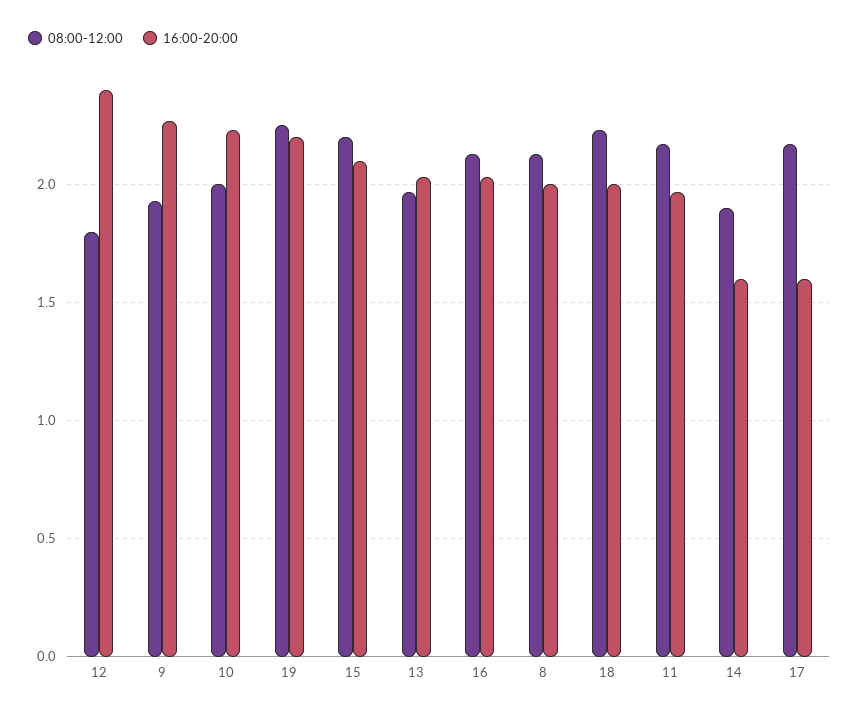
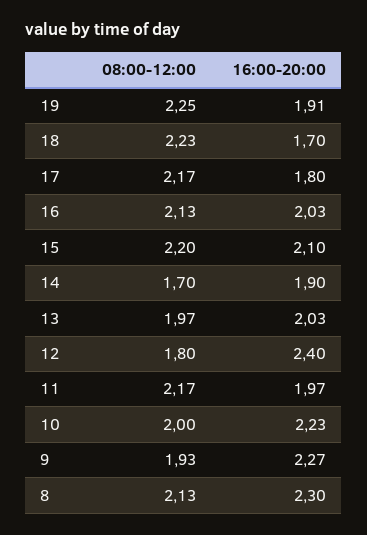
  {
    "08:00-12:00": {
      "12": 1.8,
      "9": 1.93,
      "10": 2,
      "19": 2.25,
      "15": 2.2,
      "13": 1.97,
      "16": 2.13,
      "8": 2.13,
      "18": 2.23,
      "11": 2.17,
-     "14": 1.9,
+     "14": 1.7,
      "17": 2.17
    },
    "16:00-20:00": {
      "12": 2.4,
      "9": 2.27,
      "10": 2.23,
-     "19": 2.2,
+     "19": 1.91,
      "15": 2.1,
      "13": 2.03,
      "16": 2.03,
-     "8": 2,
+     "8": 2.3,
-     "18": 2,
+     "18": 1.7,
      "11": 1.97,
-     "14": 1.6,
+     "14": 1.9,
-     "17": 1.6
+     "17": 1.8
    }
  }

